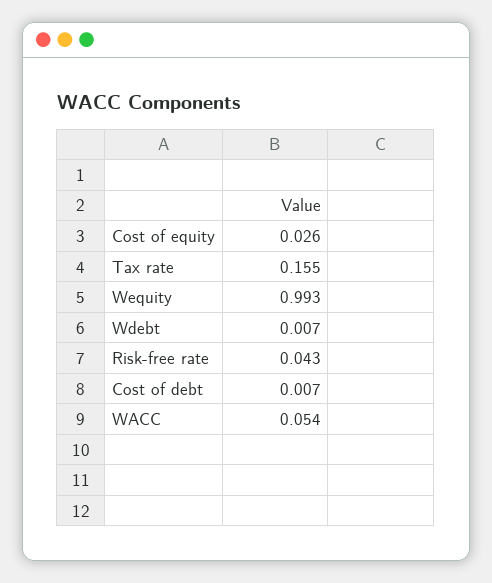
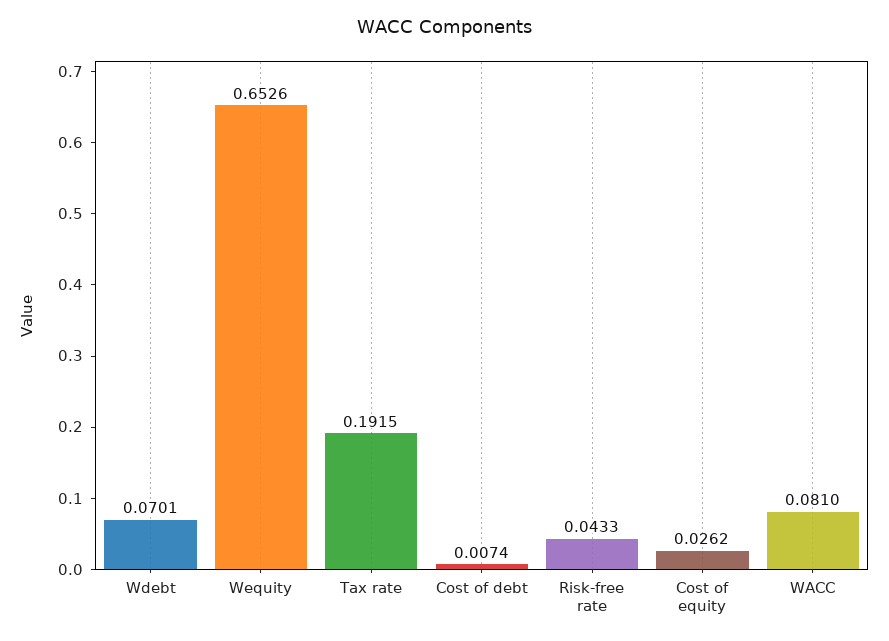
  {
    "Cost of equity": 0.0262,
-   "Tax rate": 0.155,
+   "Tax rate": 0.1915,
-   "Wequity": 0.993,
+   "Wequity": 0.6526,
-   "Wdebt": 0.007,
+   "Wdebt": 0.0701,
    "Risk-free rate": 0.0433,
    "Cost of debt": 0.0074,
-   "WACC": 0.054
+   "WACC": 0.081
  }

